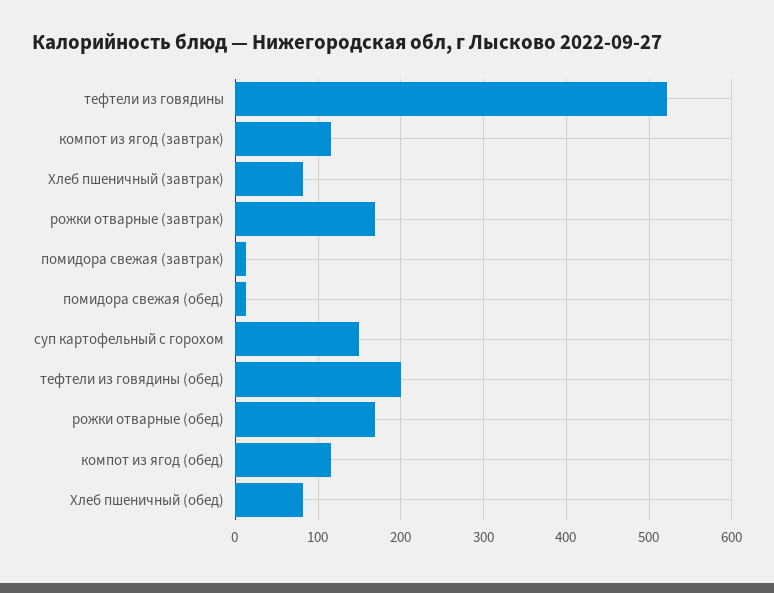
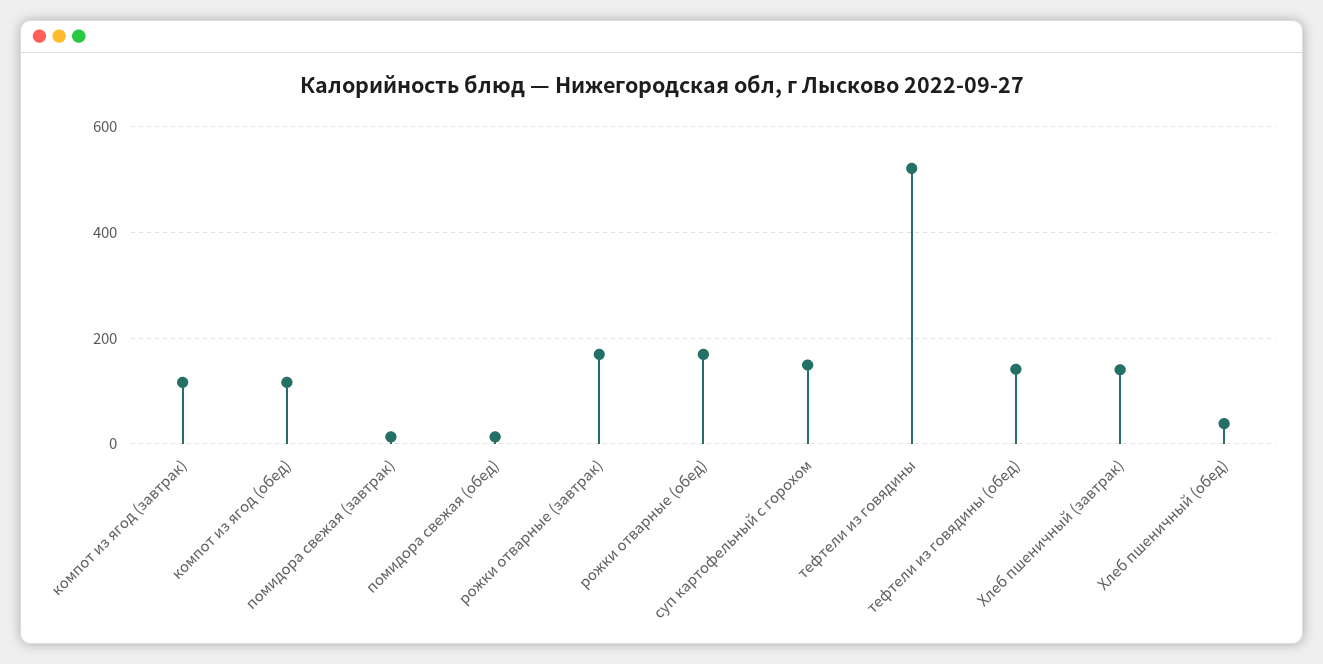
  {
    "тефтели из говядины": 520,
    "компот из ягод (завтрак)": 120,
-   "Хлеб пшеничный (завтрак)": 80,
+   "Хлеб пшеничный (завтрак)": 140,
    "рожки отварные (завтрак)": 170,
    "помидора свежая (завтрак)": 10,
    "помидора свежая (обед)": 10,
    "суп картофельный с горохом": 150,
-   "тефтели из говядины (обед)": 200,
+   "тефтели из говядины (обед)": 140,
    "рожки отварные (обед)": 170,
    "компот из ягод (обед)": 120,
-   "Хлеб пшеничный (обед)": 80
+   "Хлеб пшеничный (обед)": 40
  }

